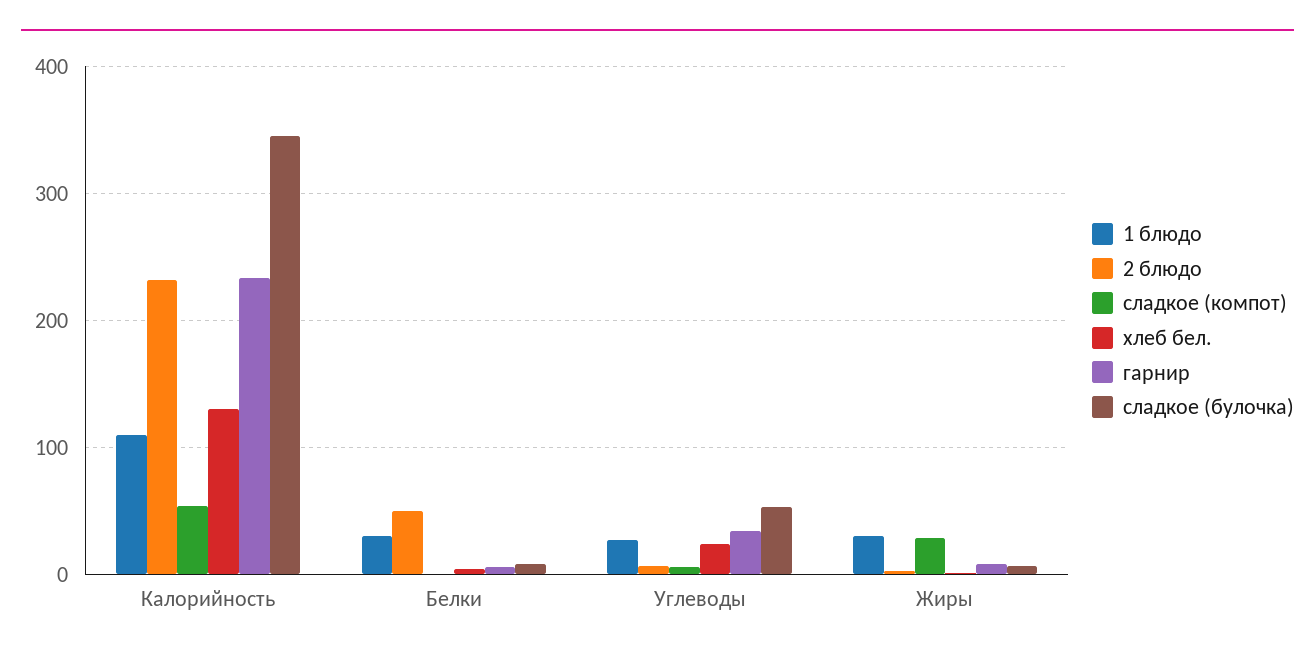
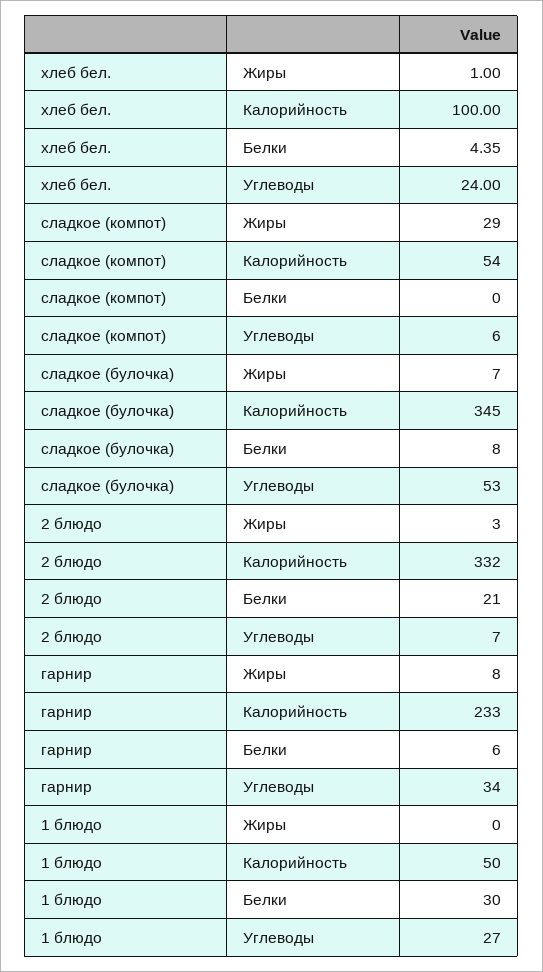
  {
    "1 блюдо": {
-     "Калорийность": 110,
+     "Калорийность": 50,
      "Белки": 30,
      "Углеводы": 27,
-     "Жиры": 30
+     "Жиры": 0
    },
    "2 блюдо": {
-     "Калорийность": 230,
+     "Калорийность": 332,
-     "Белки": 50,
+     "Белки": 21,
      "Углеводы": 7,
      "Жиры": 3
    },
    "сладкое (компот)": {
      "Калорийность": 54,
      "Белки": 0,
      "Углеводы": 6,
      "Жиры": 29
    },
    "хлеб бел.": {
-     "Калорийность": 130,
+     "Калорийность": 100,
      "Белки": 4.35,
      "Углеводы": 24,
      "Жиры": 1
    },
    "гарнир": {
      "Калорийность": 233,
      "Белки": 6,
      "Углеводы": 34,
      "Жиры": 8
    },
    "сладкое (булочка)": {
      "Калорийность": 345,
      "Белки": 8,
      "Углеводы": 53,
      "Жиры": 7
    }
  }

